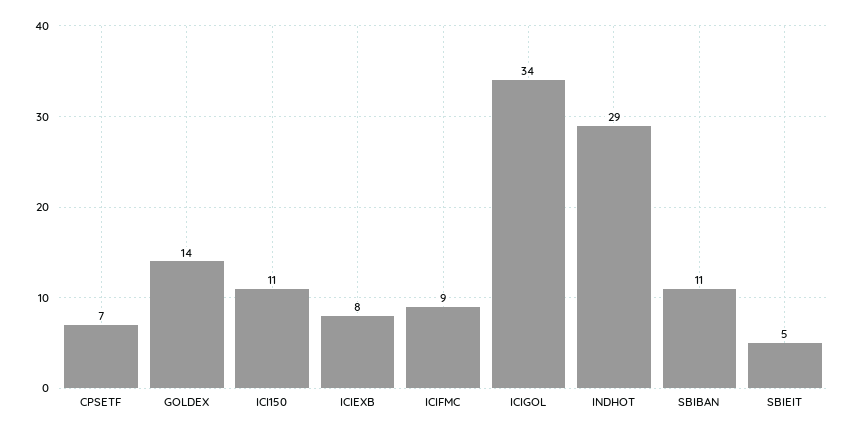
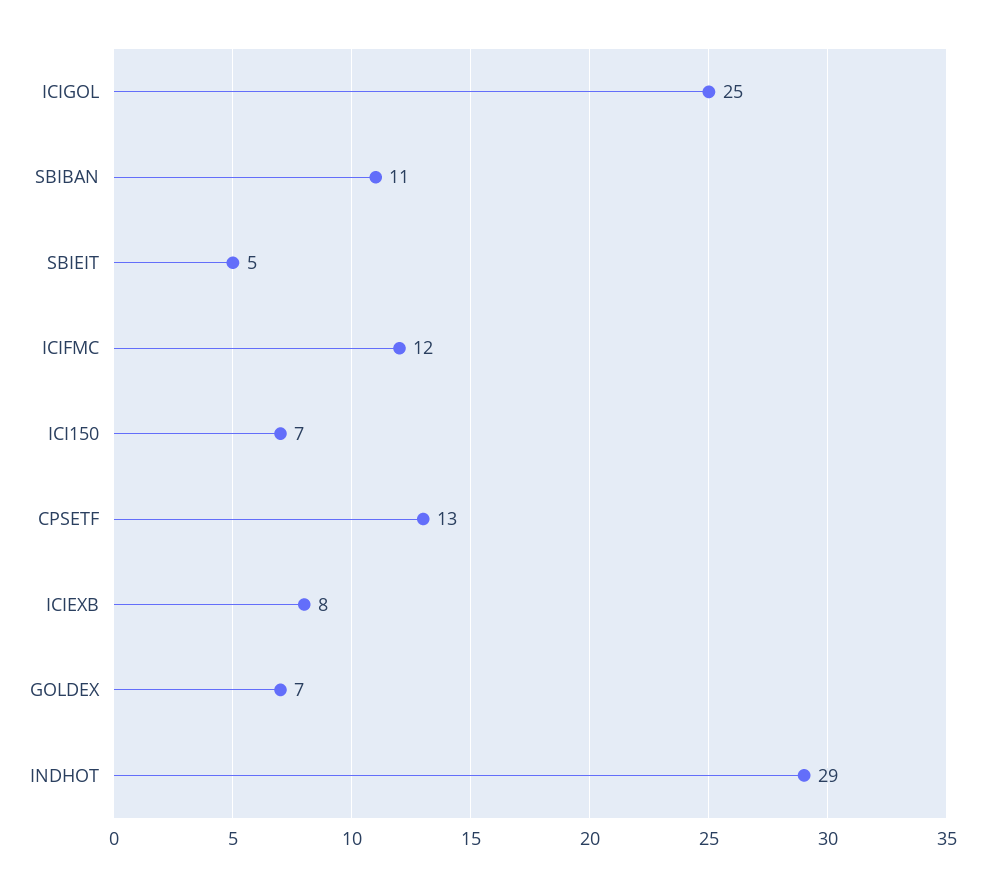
  {
-   "CPSETF": 7,
+   "CPSETF": 13,
-   "GOLDEX": 14,
+   "GOLDEX": 7,
-   "ICI150": 11,
+   "ICI150": 7,
    "ICIEXB": 8,
-   "ICIFMC": 9,
+   "ICIFMC": 12,
-   "ICIGOL": 34,
+   "ICIGOL": 25,
    "INDHOT": 29,
    "SBIBAN": 11,
    "SBIEIT": 5
  }

